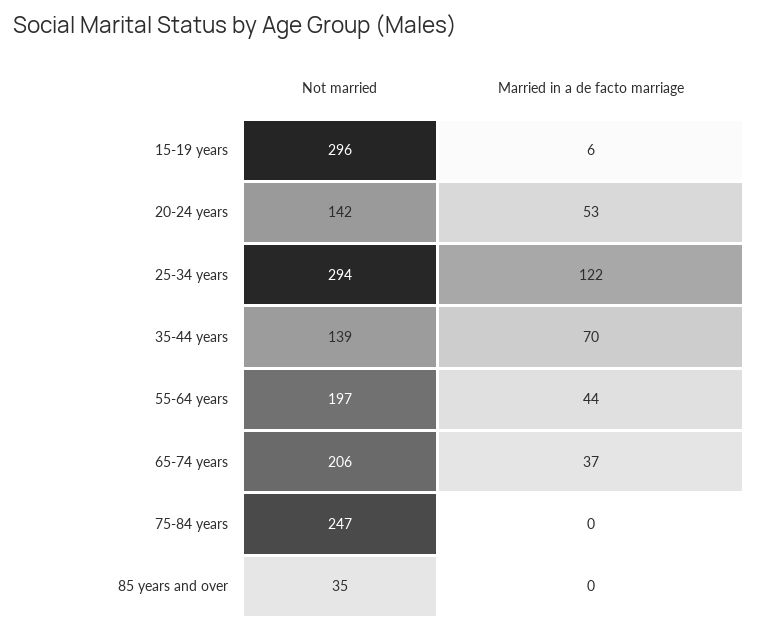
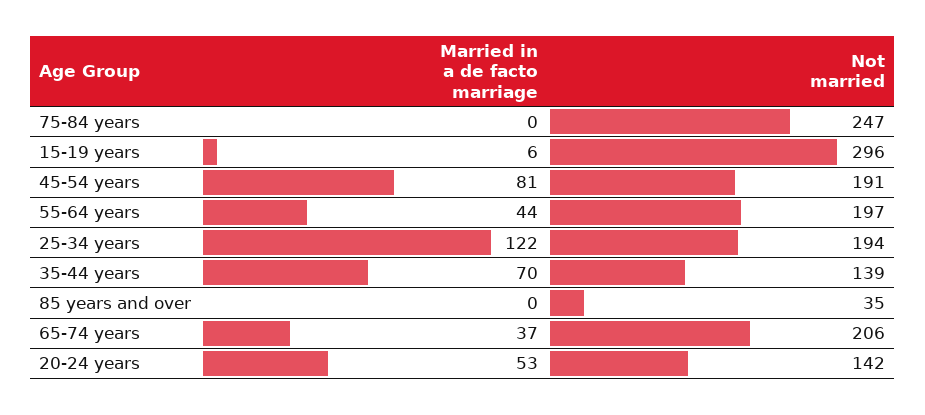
  {
    "Not married": {
      "15-19 years": 296,
      "20-24 years": 142,
-     "25-34 years": 294,
+     "25-34 years": 194,
      "35-44 years": 139,
      "55-64 years": 197,
      "65-74 years": 206,
      "75-84 years": 247,
-     "85 years and over": 35
+     "85 years and over": 35,
+     "45-54 years": 191
    },
    "Married in a de facto marriage": {
      "15-19 years": 6,
      "20-24 years": 53,
      "25-34 years": 122,
      "35-44 years": 70,
      "55-64 years": 44,
      "65-74 years": 37,
      "75-84 years": 0,
-     "85 years and over": 0
+     "85 years and over": 0,
+     "45-54 years": 81
    }
  }

